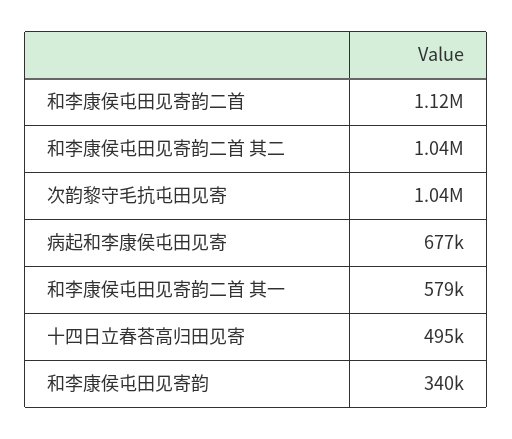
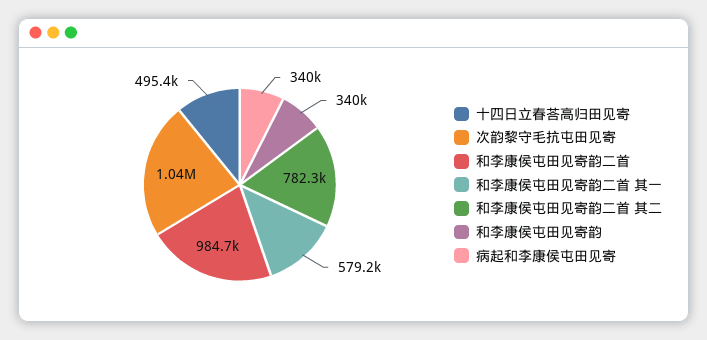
  {
-   "和李康侯屯田见寄韵二首": 1120000,
+   "和李康侯屯田见寄韵二首": 984700,
-   "和李康侯屯田见寄韵二首 其二": 1040000,
+   "和李康侯屯田见寄韵二首 其二": 782300,
    "次韵黎守毛抗屯田见寄": 1040000,
-   "病起和李康侯屯田见寄": 677000,
+   "病起和李康侯屯田见寄": 340000,
    "和李康侯屯田见寄韵二首 其一": 579200,
    "十四日立春荅高归田见寄": 495400,
    "和李康侯屯田见寄韵": 340000
  }

